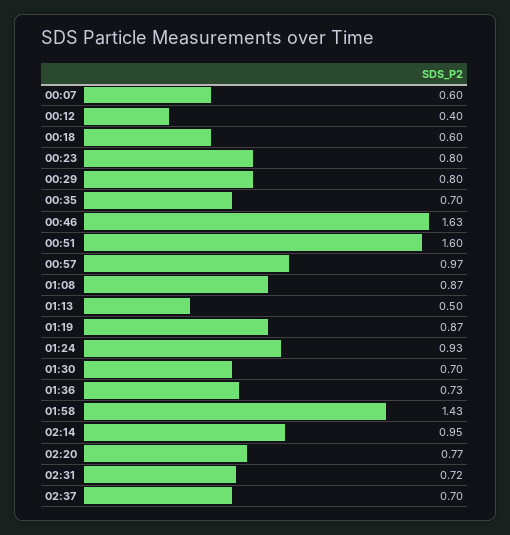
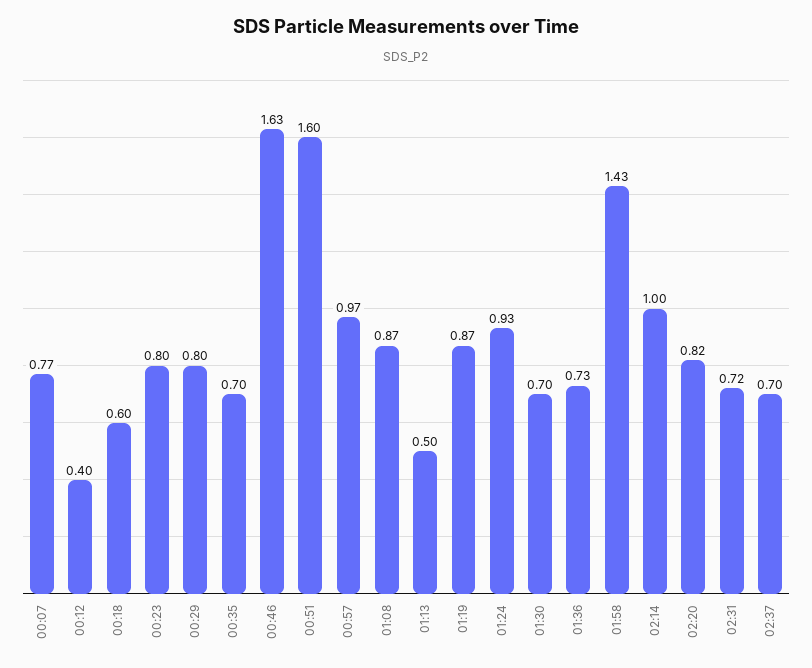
  {
-   "00:07": 0.6,
+   "00:07": 0.77,
    "00:12": 0.4,
    "00:18": 0.6,
    "00:23": 0.8,
    "00:29": 0.8,
    "00:35": 0.7,
    "00:46": 1.63,
    "00:51": 1.6,
    "00:57": 0.97,
    "01:08": 0.87,
    "01:13": 0.5,
    "01:19": 0.87,
    "01:24": 0.93,
    "01:30": 0.7,
    "01:36": 0.73,
    "01:58": 1.43,
-   "02:14": 0.95,
+   "02:14": 1,
-   "02:20": 0.77,
+   "02:20": 0.82,
    "02:31": 0.72,
    "02:37": 0.7
  }

